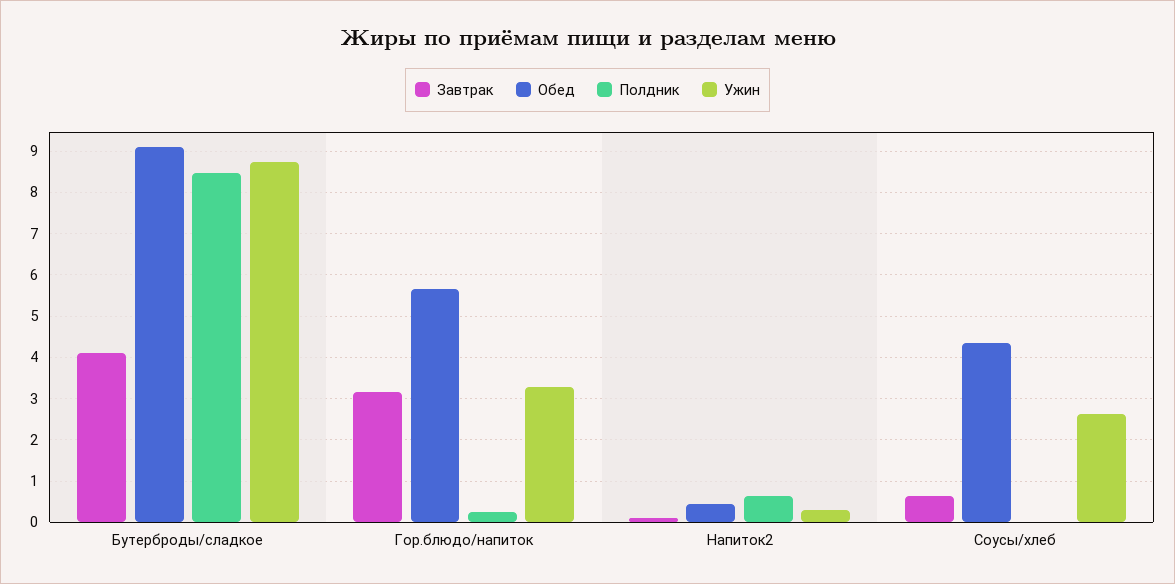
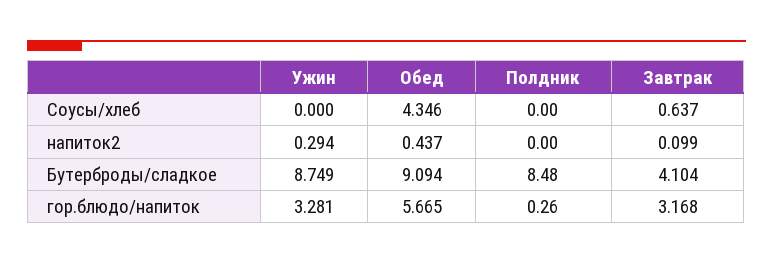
  {
    "Завтрак": {
      "Бутерброды/сладкое": 4.104,
      "Гор.блюдо/напиток": 3.168,
      "Напиток2": 0.099,
      "Соусы/хлеб": 0.637
    },
    "Обед": {
      "Бутерброды/сладкое": 9.094,
      "Гор.блюдо/напиток": 5.665,
      "Напиток2": 0.437,
      "Соусы/хлеб": 4.346
    },
    "Полдник": {
      "Бутерброды/сладкое": 8.48,
      "Гор.блюдо/напиток": 0.26,
-     "Напиток2": 0.6,
+     "Напиток2": 0,
      "Соусы/хлеб": 0
    },
    "Ужин": {
      "Бутерброды/сладкое": 8.749,
      "Гор.блюдо/напиток": 3.281,
      "Напиток2": 0.294,
-     "Соусы/хлеб": 2.6
+     "Соусы/хлеб": 0
    }
  }

